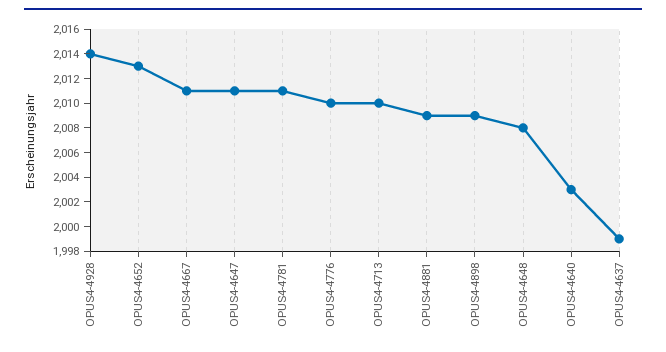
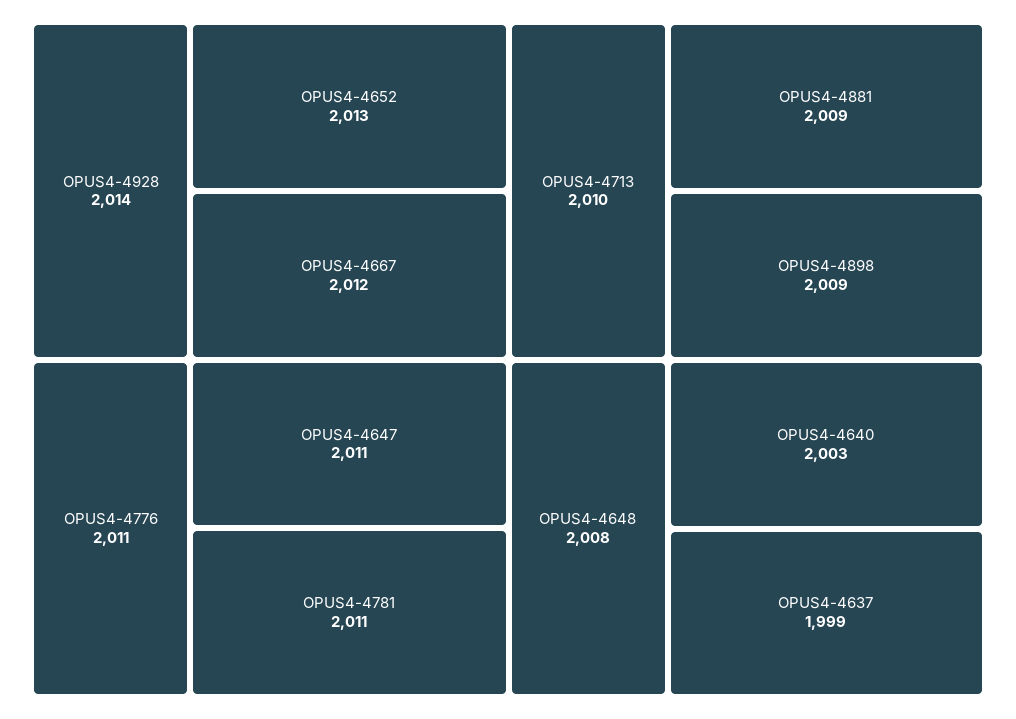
  {
    "OPUS4-4928": 2014,
    "OPUS4-4652": 2013,
-   "OPUS4-4667": 2011,
+   "OPUS4-4667": 2012,
    "OPUS4-4647": 2011,
    "OPUS4-4781": 2011,
-   "OPUS4-4776": 2010,
+   "OPUS4-4776": 2011,
    "OPUS4-4713": 2010,
    "OPUS4-4881": 2009,
    "OPUS4-4898": 2009,
    "OPUS4-4648": 2008,
    "OPUS4-4640": 2003,
    "OPUS4-4637": 1999
  }

